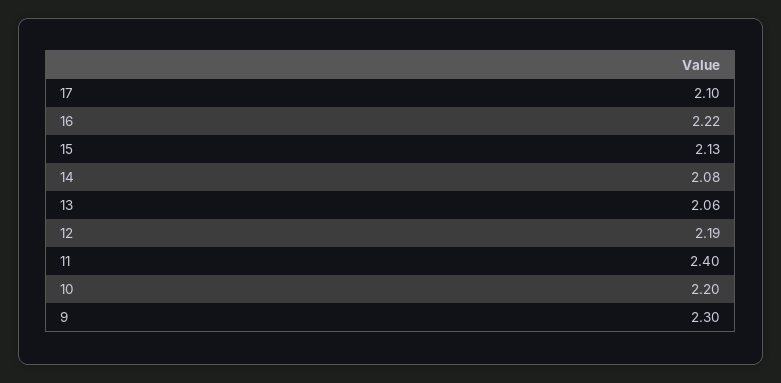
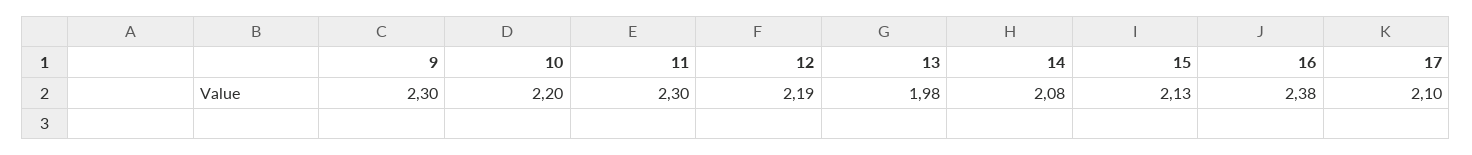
  {
    "17": 2.1,
-   "16": 2.22,
+   "16": 2.38,
    "15": 2.13,
    "14": 2.08,
-   "13": 2.06,
+   "13": 1.98,
    "12": 2.19,
-   "11": 2.4,
+   "11": 2.3,
    "10": 2.2,
    "9": 2.3
  }

